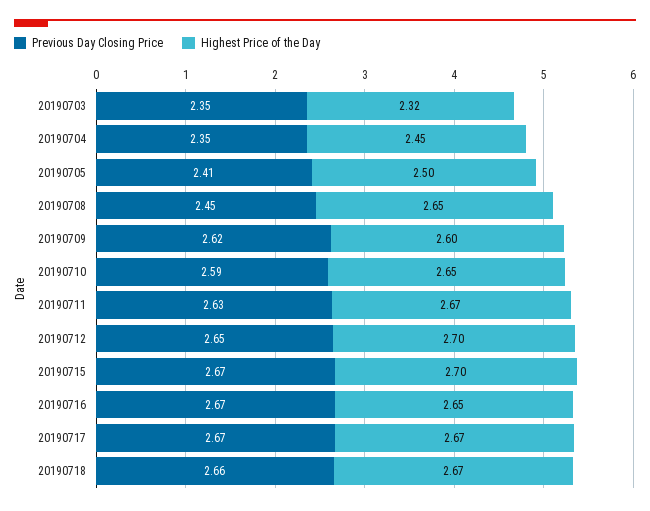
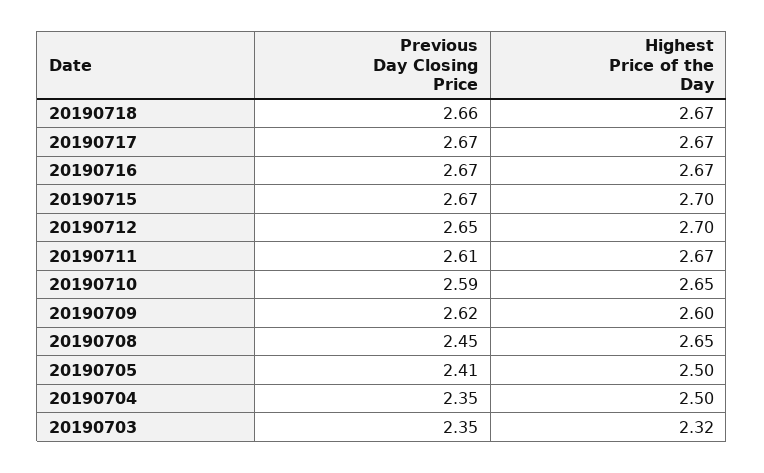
  {
    "Previous Day Closing Price": {
      "20190703": 2.35,
      "20190704": 2.35,
      "20190705": 2.41,
      "20190708": 2.45,
      "20190709": 2.62,
      "20190710": 2.59,
-     "20190711": 2.63,
+     "20190711": 2.61,
      "20190712": 2.65,
      "20190715": 2.67,
      "20190716": 2.67,
      "20190717": 2.67,
      "20190718": 2.66
    },
    "Highest Price of the Day": {
      "20190703": 2.32,
-     "20190704": 2.45,
+     "20190704": 2.5,
      "20190705": 2.5,
      "20190708": 2.65,
      "20190709": 2.6,
      "20190710": 2.65,
      "20190711": 2.67,
      "20190712": 2.7,
      "20190715": 2.7,
-     "20190716": 2.65,
+     "20190716": 2.67,
      "20190717": 2.67,
      "20190718": 2.67
    }
  }

